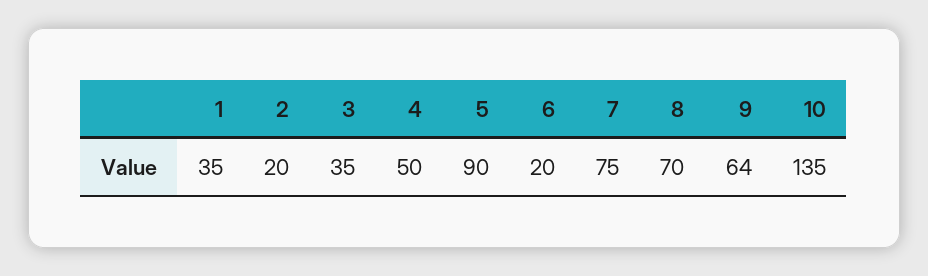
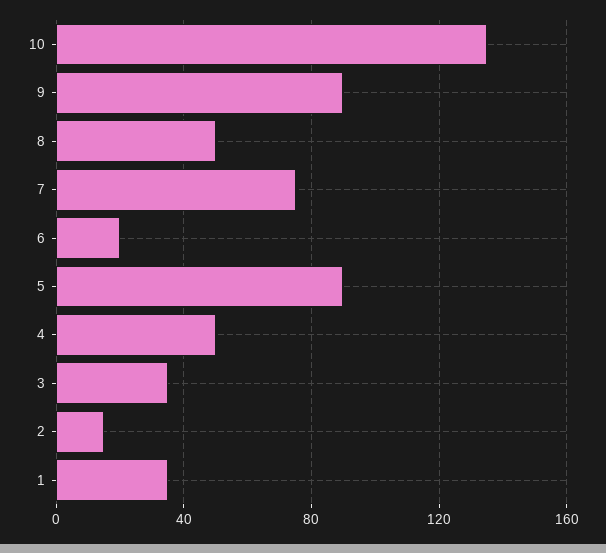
  {
    "1": 35,
-   "2": 20,
+   "2": 15,
    "3": 35,
    "4": 50,
    "5": 90,
    "6": 20,
    "7": 75,
-   "8": 70,
+   "8": 50,
-   "9": 64,
+   "9": 90,
    "10": 135
  }

